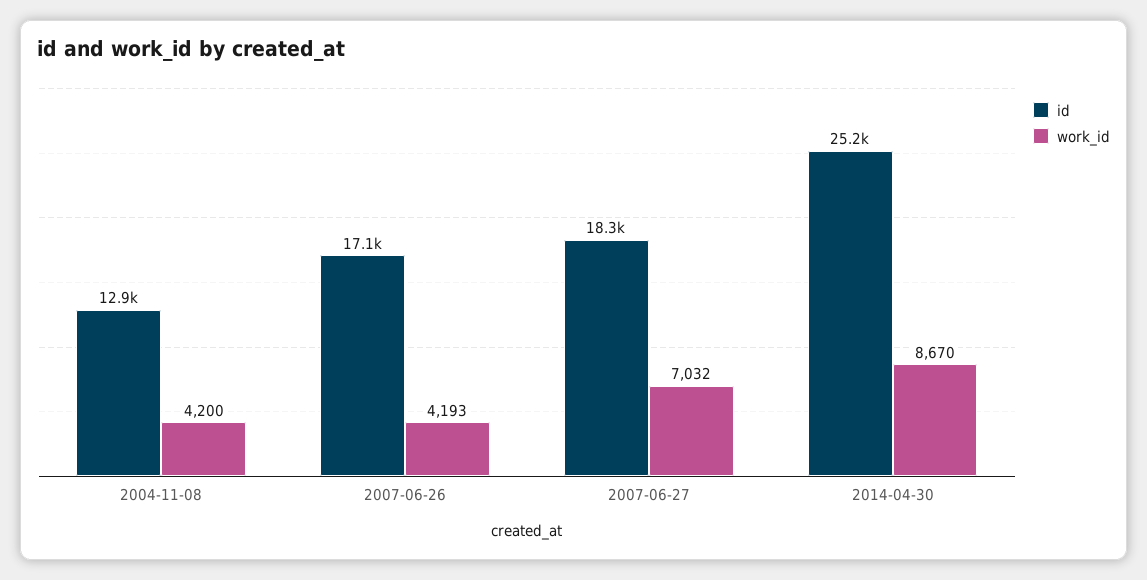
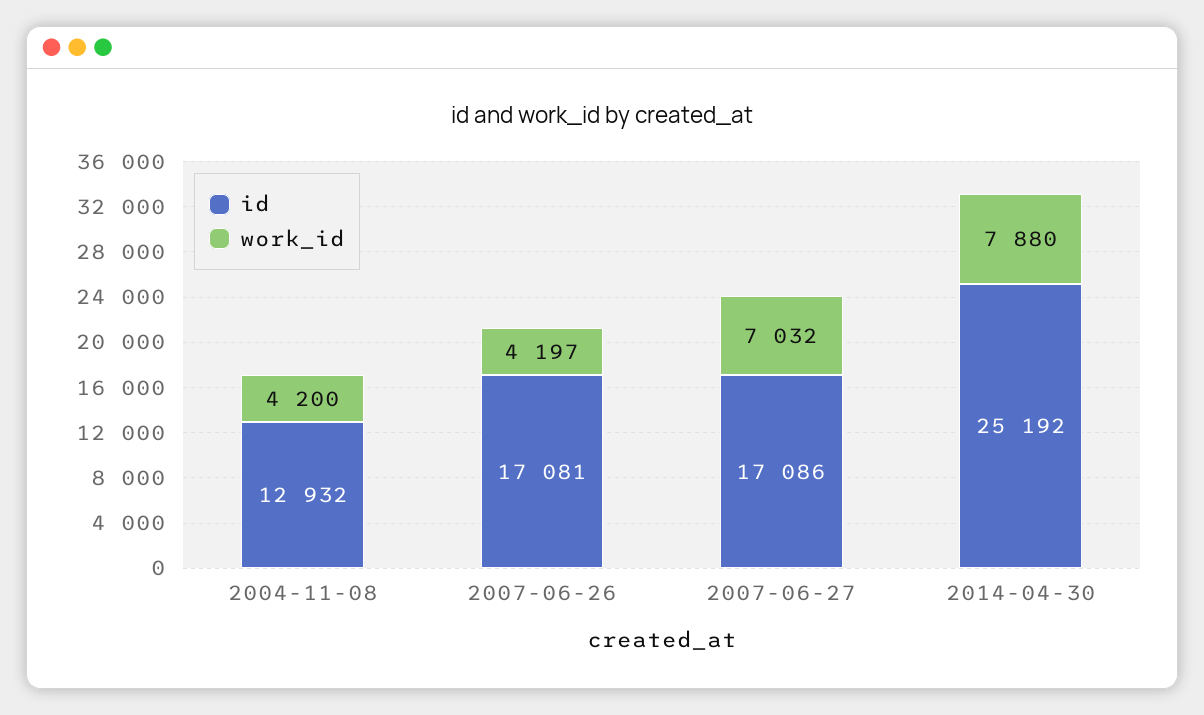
  {
    "id": {
      "2004-11-08": 12932,
      "2007-06-26": 17081,
-     "2007-06-27": 18300,
+     "2007-06-27": 17086,
      "2014-04-30": 25192
    },
    "work_id": {
      "2004-11-08": 4200,
-     "2007-06-26": 4193,
+     "2007-06-26": 4197,
      "2007-06-27": 7032,
-     "2014-04-30": 8670
+     "2014-04-30": 7880
    }
  }

